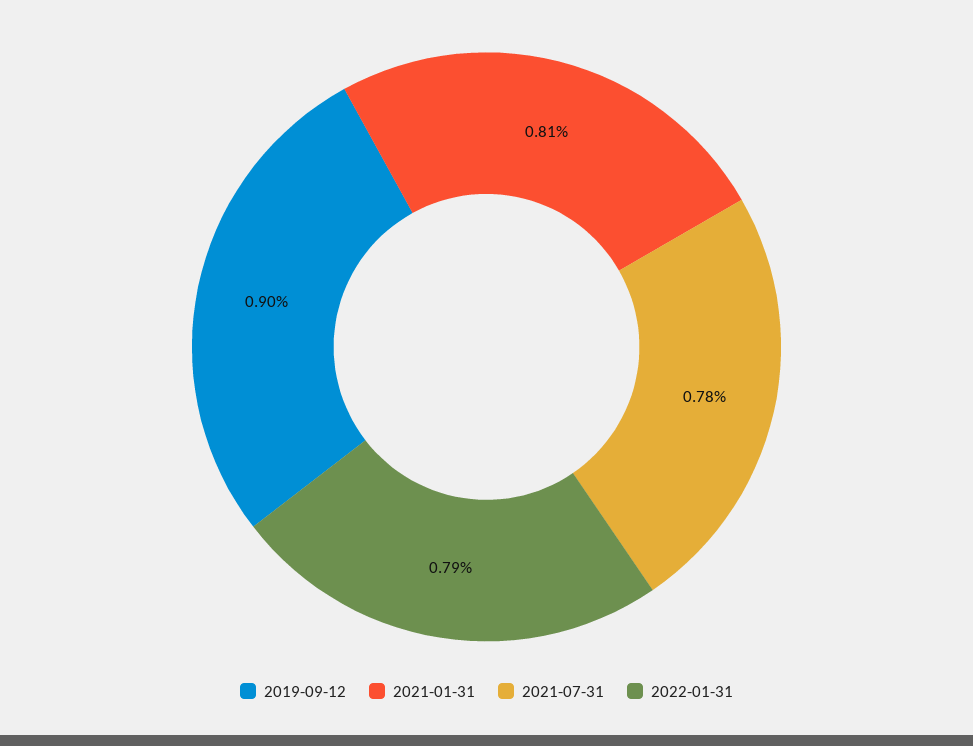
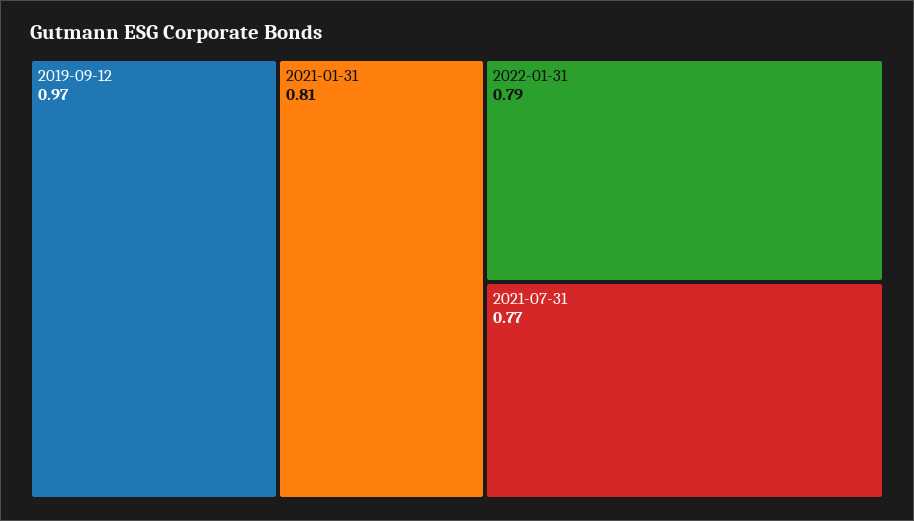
  {
-   "2019-09-12": 0.9,
+   "2019-09-12": 0.97,
    "2021-01-31": 0.81,
-   "2021-07-31": 0.78,
+   "2021-07-31": 0.77,
    "2022-01-31": 0.79
  }

